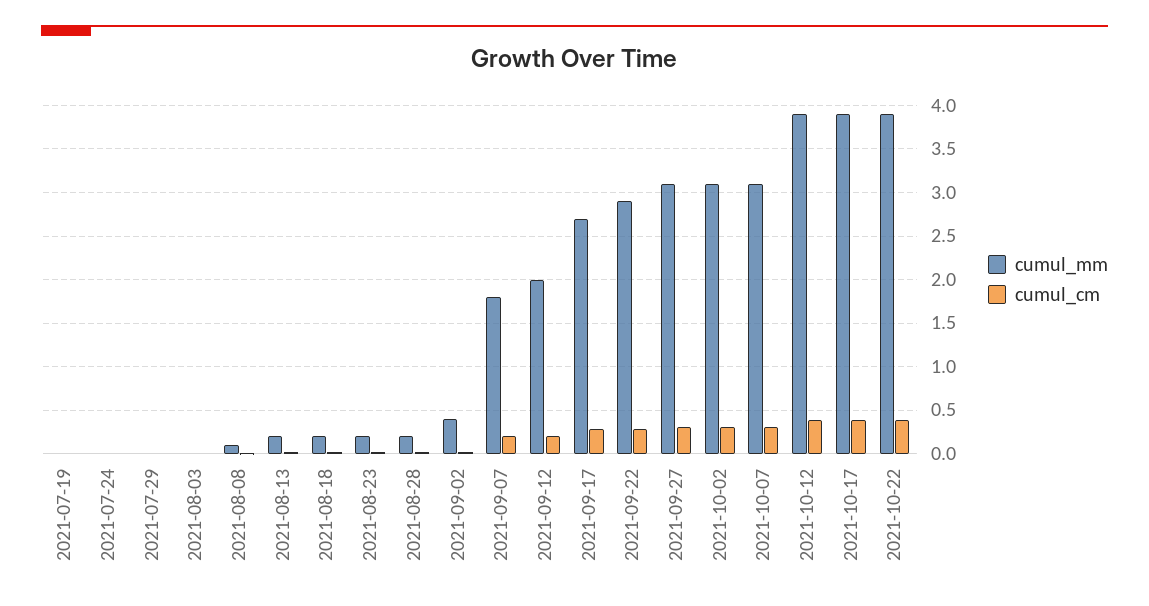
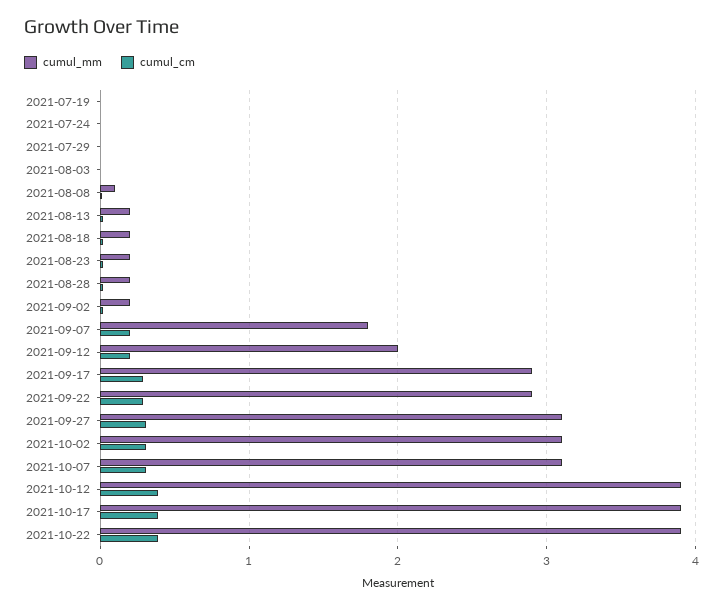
  {
    "cumul_mm": {
      "2021-07-19": 0,
      "2021-07-24": 0,
      "2021-07-29": 0,
      "2021-08-03": 0,
      "2021-08-08": 0.1,
      "2021-08-13": 0.2,
      "2021-08-18": 0.2,
      "2021-08-23": 0.2,
      "2021-08-28": 0.2,
-     "2021-09-02": 0.4,
+     "2021-09-02": 0.2,
      "2021-09-07": 1.8,
      "2021-09-12": 2,
-     "2021-09-17": 2.7,
+     "2021-09-17": 2.9,
      "2021-09-22": 2.9,
      "2021-09-27": 3.1,
      "2021-10-02": 3.1,
      "2021-10-07": 3.1,
      "2021-10-12": 3.9,
      "2021-10-17": 3.9,
      "2021-10-22": 3.9
    },
    "cumul_cm": {
      "2021-07-19": 0,
      "2021-07-24": 0,
      "2021-07-29": 0,
      "2021-08-03": 0,
      "2021-08-08": 0,
      "2021-08-13": 0,
      "2021-08-18": 0,
      "2021-08-23": 0,
      "2021-08-28": 0,
      "2021-09-02": 0,
      "2021-09-07": 0.2,
      "2021-09-12": 0.2,
      "2021-09-17": 0.3,
      "2021-09-22": 0.3,
      "2021-09-27": 0.3,
      "2021-10-02": 0.3,
      "2021-10-07": 0.3,
      "2021-10-12": 0.4,
      "2021-10-17": 0.4,
      "2021-10-22": 0.4
    }
  }

